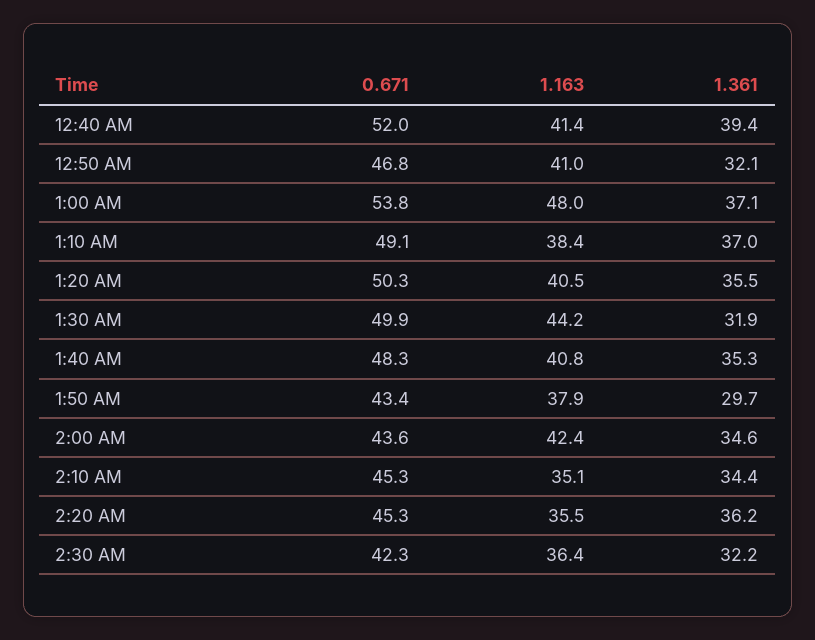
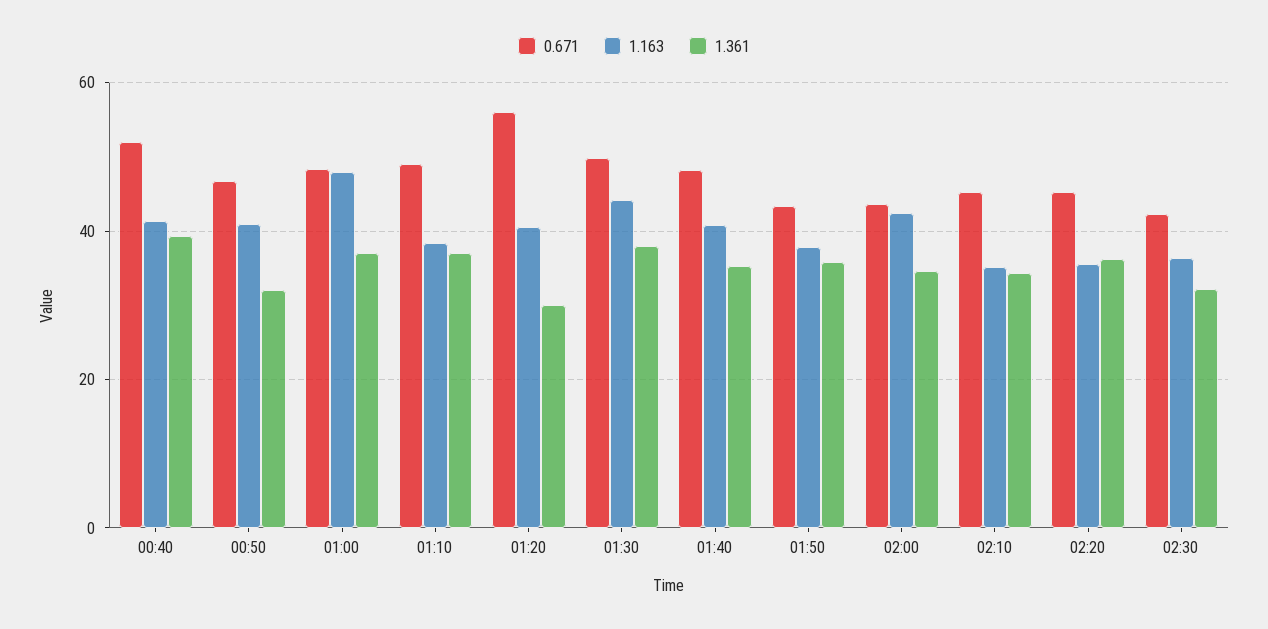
  {
    "0.671": {
      "12:40 AM": 52,
      "12:50 AM": 46.8,
-     "1:00 AM": 53.8,
+     "1:00 AM": 48,
      "1:10 AM": 49.1,
-     "1:20 AM": 50.3,
+     "1:20 AM": 56,
      "1:30 AM": 49.9,
      "1:40 AM": 48.3,
      "1:50 AM": 43.4,
      "2:00 AM": 43.6,
      "2:10 AM": 45.3,
      "2:20 AM": 45.3,
      "2:30 AM": 42.3
    },
    "1.163": {
      "12:40 AM": 41.4,
      "12:50 AM": 41,
      "1:00 AM": 48,
      "1:10 AM": 38.4,
      "1:20 AM": 40.5,
      "1:30 AM": 44.2,
      "1:40 AM": 40.8,
      "1:50 AM": 37.9,
      "2:00 AM": 42.4,
      "2:10 AM": 35.1,
      "2:20 AM": 35.5,
      "2:30 AM": 36.4
    },
    "1.361": {
      "12:40 AM": 39.4,
      "12:50 AM": 32.1,
      "1:00 AM": 37.1,
      "1:10 AM": 37,
-     "1:20 AM": 35.5,
+     "1:20 AM": 30,
-     "1:30 AM": 31.9,
+     "1:30 AM": 38,
      "1:40 AM": 35.3,
-     "1:50 AM": 29.7,
+     "1:50 AM": 36,
      "2:00 AM": 34.6,
      "2:10 AM": 34.4,
      "2:20 AM": 36.2,
      "2:30 AM": 32.2
    }
  }

